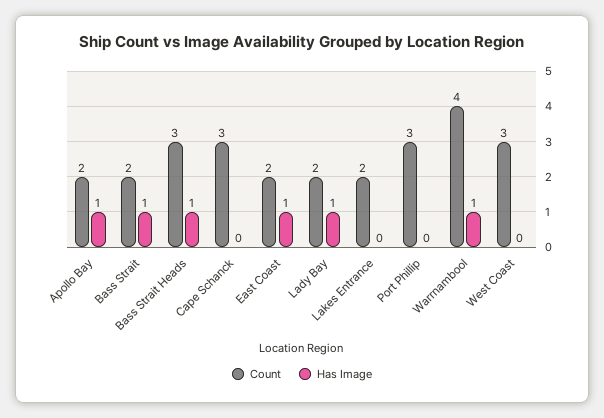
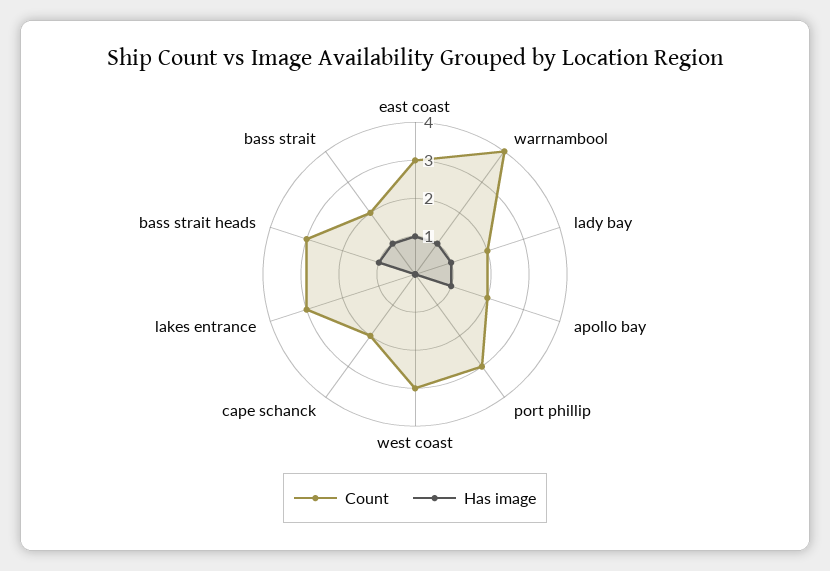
  {
    "Count": {
      "Apollo Bay": 2,
      "Bass Strait": 2,
      "Bass Strait Heads": 3,
-     "Cape Schanck": 3,
+     "Cape Schanck": 2,
-     "East Coast": 2,
+     "East Coast": 3,
      "Lady Bay": 2,
-     "Lakes Entrance": 2,
+     "Lakes Entrance": 3,
      "Port Phillip": 3,
      "Warrnambool": 4,
      "West Coast": 3
    },
    "Has Image": {
      "Apollo Bay": 1,
      "Bass Strait": 1,
      "Bass Strait Heads": 1,
      "Cape Schanck": 0,
      "East Coast": 1,
      "Lady Bay": 1,
      "Lakes Entrance": 0,
      "Port Phillip": 0,
      "Warrnambool": 1,
      "West Coast": 0
    }
  }

